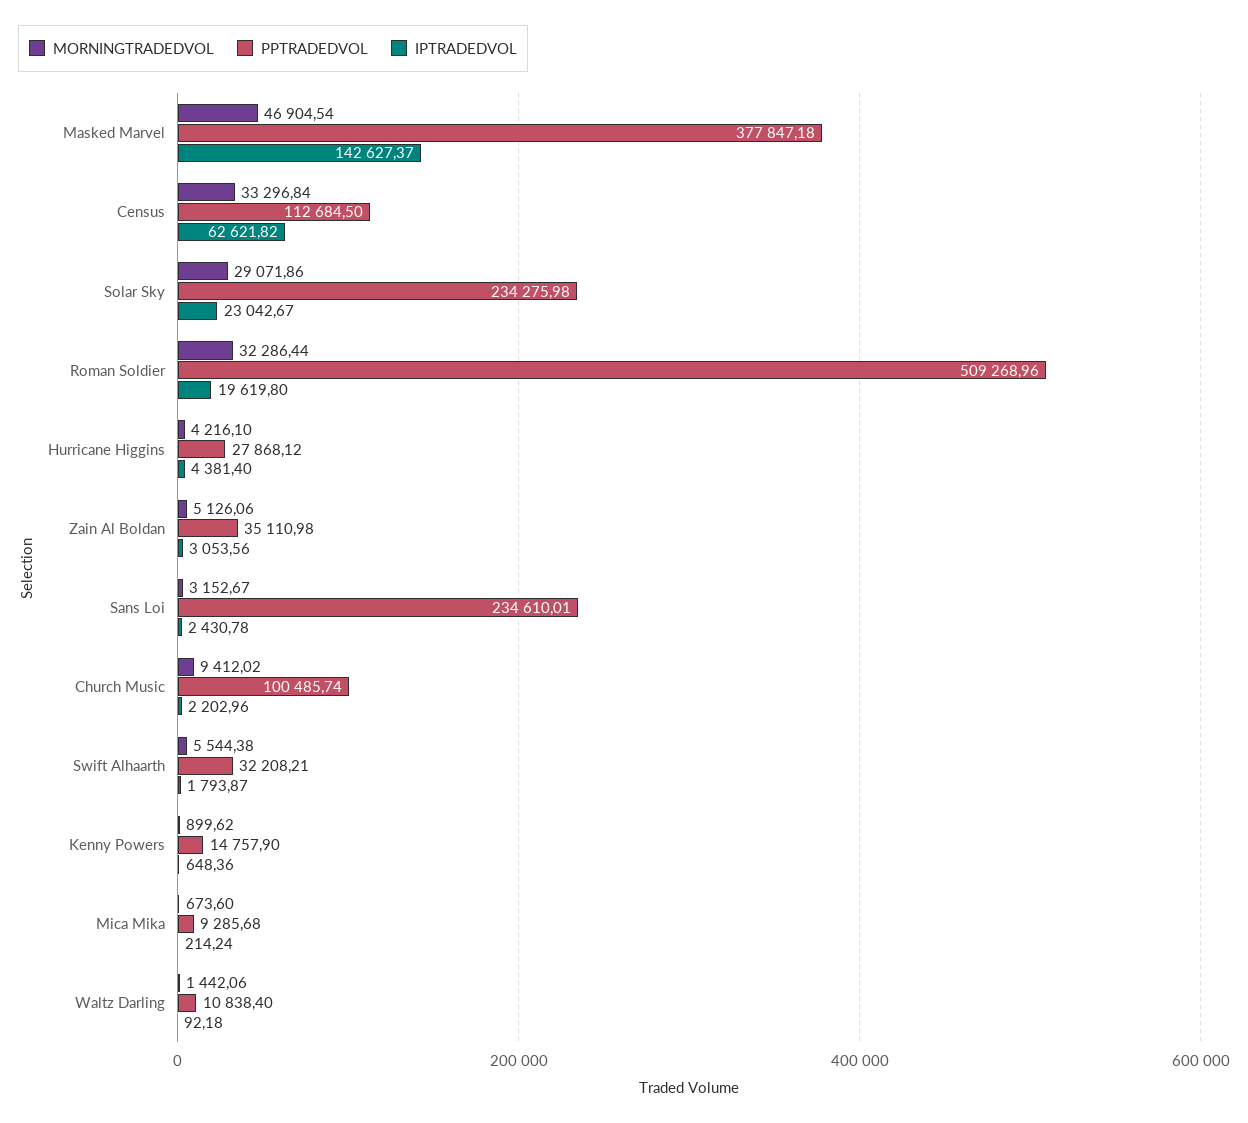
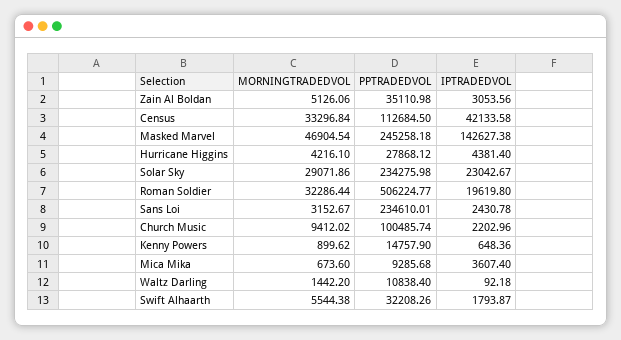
  {
    "MORNINGTRADEDVOL": {
      "Masked Marvel": 46904.54,
      "Census": 33296.84,
      "Solar Sky": 29071.86,
      "Roman Soldier": 32286.44,
      "Hurricane Higgins": 4216.1,
      "Zain Al Boldan": 5126.06,
      "Sans Loi": 3152.67,
      "Church Music": 9412.02,
      "Swift Alhaarth": 5544.38,
      "Kenny Powers": 899.62,
      "Mica Mika": 673.6,
-     "Waltz Darling": 1442.06
+     "Waltz Darling": 1442.2
    },
    "PPTRADEDVOL": {
-     "Masked Marvel": 377847.18,
+     "Masked Marvel": 245258.18,
      "Census": 112684.5,
      "Solar Sky": 234275.98,
-     "Roman Soldier": 509268.96,
+     "Roman Soldier": 506224.77,
      "Hurricane Higgins": 27868.12,
      "Zain Al Boldan": 35110.98,
      "Sans Loi": 234610.01,
      "Church Music": 100485.74,
-     "Swift Alhaarth": 32208.21,
+     "Swift Alhaarth": 32208.26,
      "Kenny Powers": 14757.9,
      "Mica Mika": 9285.68,
      "Waltz Darling": 10838.4
    },
    "IPTRADEDVOL": {
-     "Masked Marvel": 142627.37,
+     "Masked Marvel": 142627.38,
-     "Census": 62621.82,
+     "Census": 42133.58,
      "Solar Sky": 23042.67,
      "Roman Soldier": 19619.8,
      "Hurricane Higgins": 4381.4,
      "Zain Al Boldan": 3053.56,
      "Sans Loi": 2430.78,
      "Church Music": 2202.96,
      "Swift Alhaarth": 1793.87,
      "Kenny Powers": 648.36,
-     "Mica Mika": 214.24,
+     "Mica Mika": 3607.4,
      "Waltz Darling": 92.18
    }
  }

